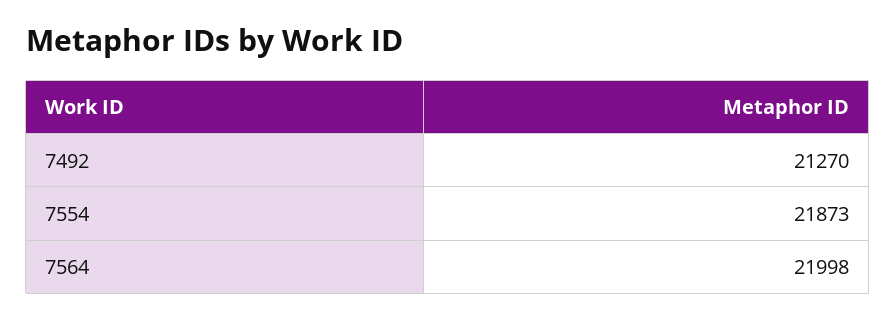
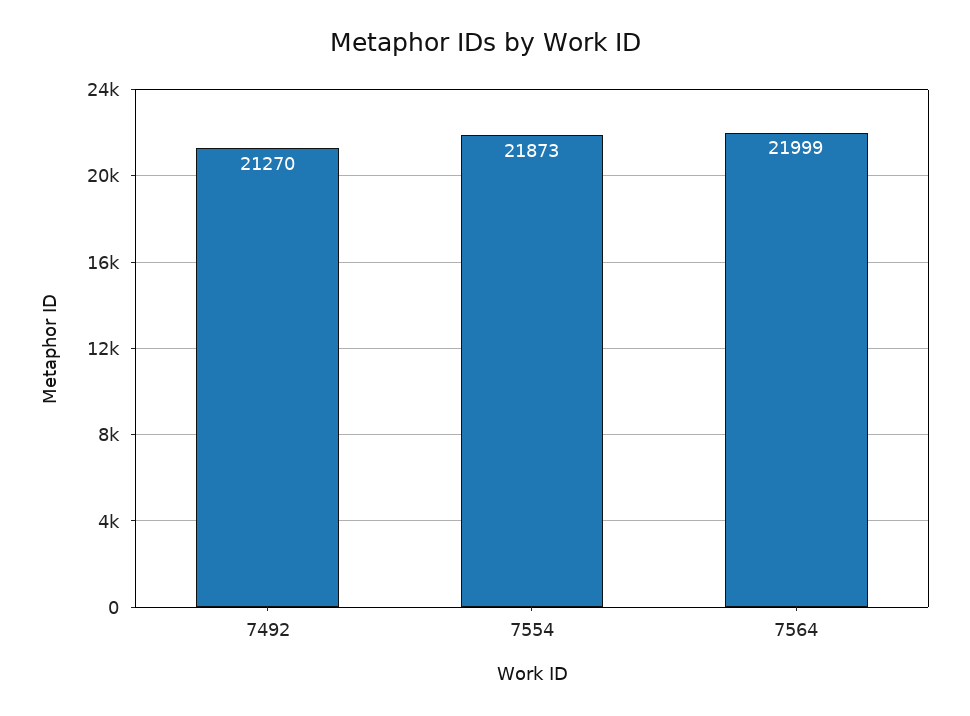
  {
    "7492": 21270,
    "7554": 21873,
-   "7564": 21998
+   "7564": 21999
  }

